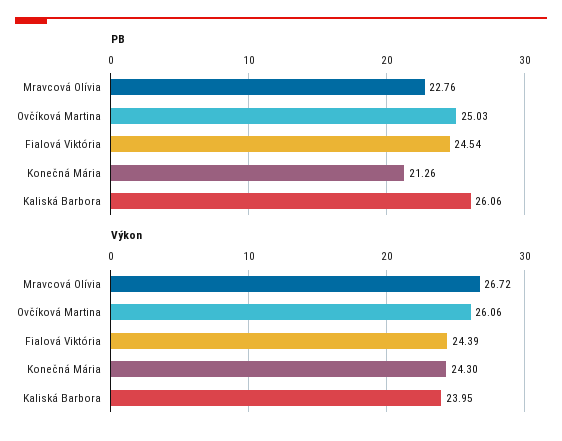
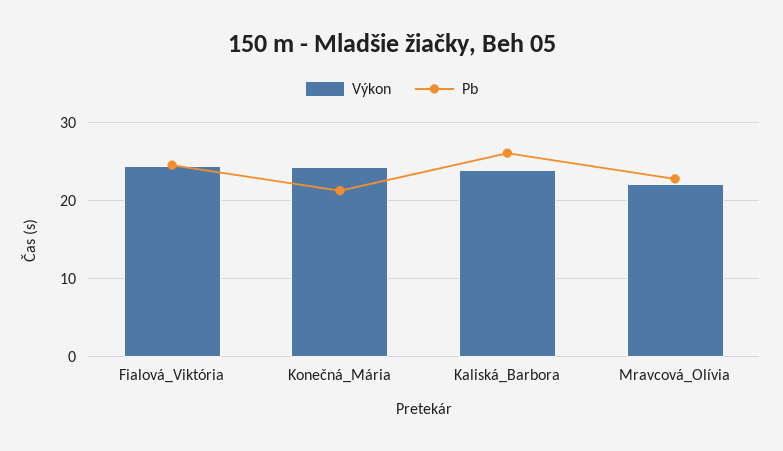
  {
    "PB": {
      "Mravcová Olívia": 22.76,
-     "Ovčíková Martina": 25.03,
      "Fialová Viktória": 24.54,
      "Konečná Mária": 21.26,
      "Kaliská Barbora": 26.06
    },
    "Výkon": {
-     "Mravcová Olívia": 26.72,
+     "Mravcová Olívia": 22,
-     "Ovčíková Martina": 26.06,
      "Fialová Viktória": 24.39,
      "Konečná Mária": 24.3,
      "Kaliská Barbora": 23.95
    }
  }

